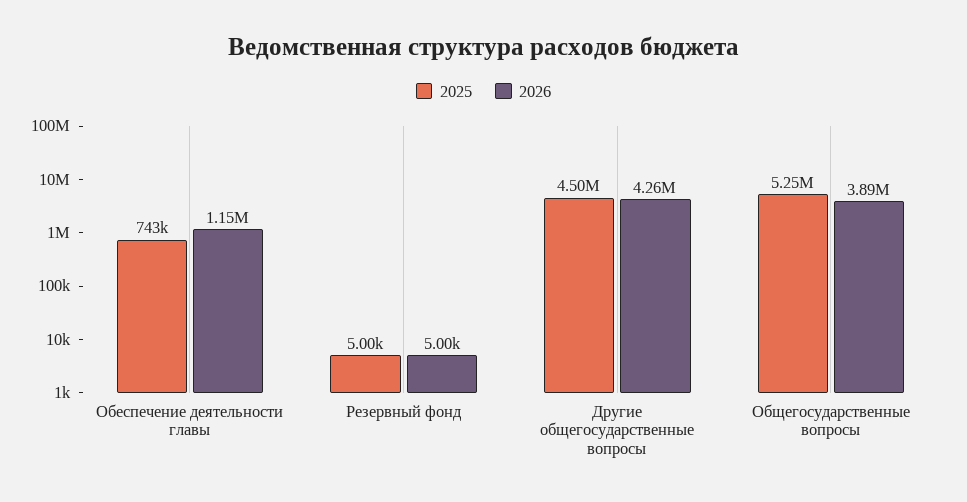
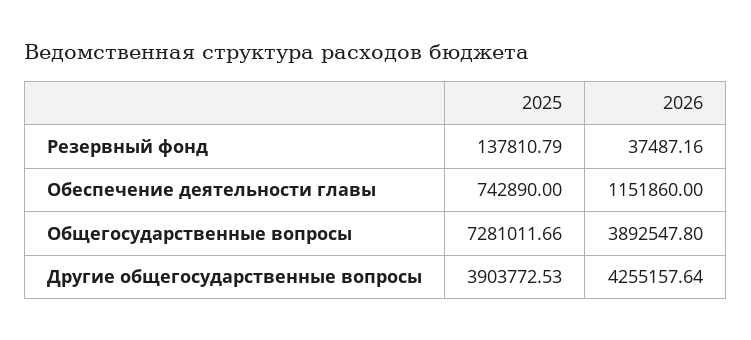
  {
    "2025": {
      "Обеспечение деятельности главы": 742890,
-     "Резервный фонд": 5000,
+     "Резервный фонд": 137810.79,
-     "Другие общегосударственные вопросы": 4500000,
+     "Другие общегосударственные вопросы": 3903772.53,
-     "Общегосударственные вопросы": 5250000
+     "Общегосударственные вопросы": 7281011.66
    },
    "2026": {
      "Обеспечение деятельности главы": 1151860,
-     "Резервный фонд": 5000,
+     "Резервный фонд": 37487.16,
      "Другие общегосударственные вопросы": 4255157.64,
      "Общегосударственные вопросы": 3892547.8
    }
  }

